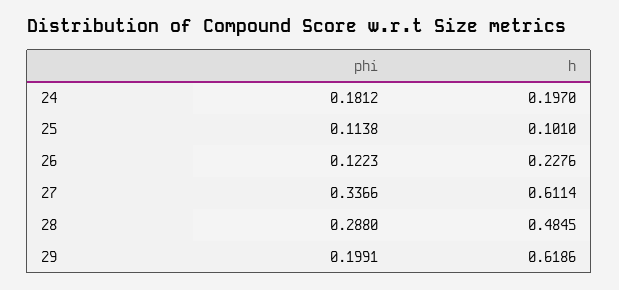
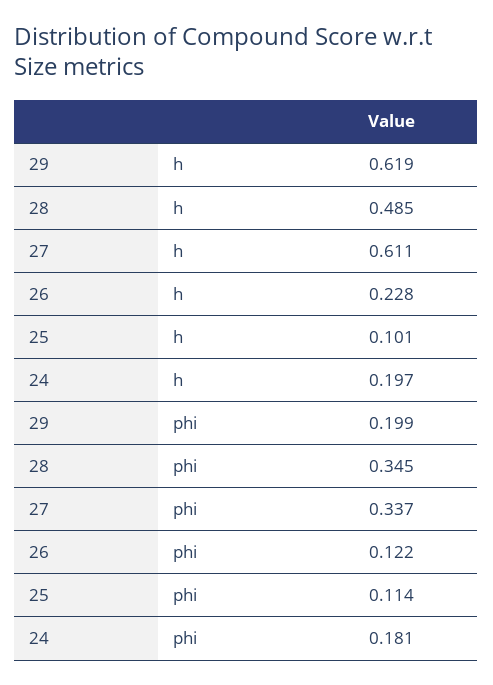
  {
    "phi": {
      "24": 0.1812,
      "25": 0.1138,
      "26": 0.1223,
      "27": 0.3366,
-     "28": 0.288,
+     "28": 0.345,
      "29": 0.1991
    },
    "h": {
      "24": 0.197,
      "25": 0.101,
      "26": 0.2276,
      "27": 0.6114,
      "28": 0.4845,
      "29": 0.6186
    }
  }

